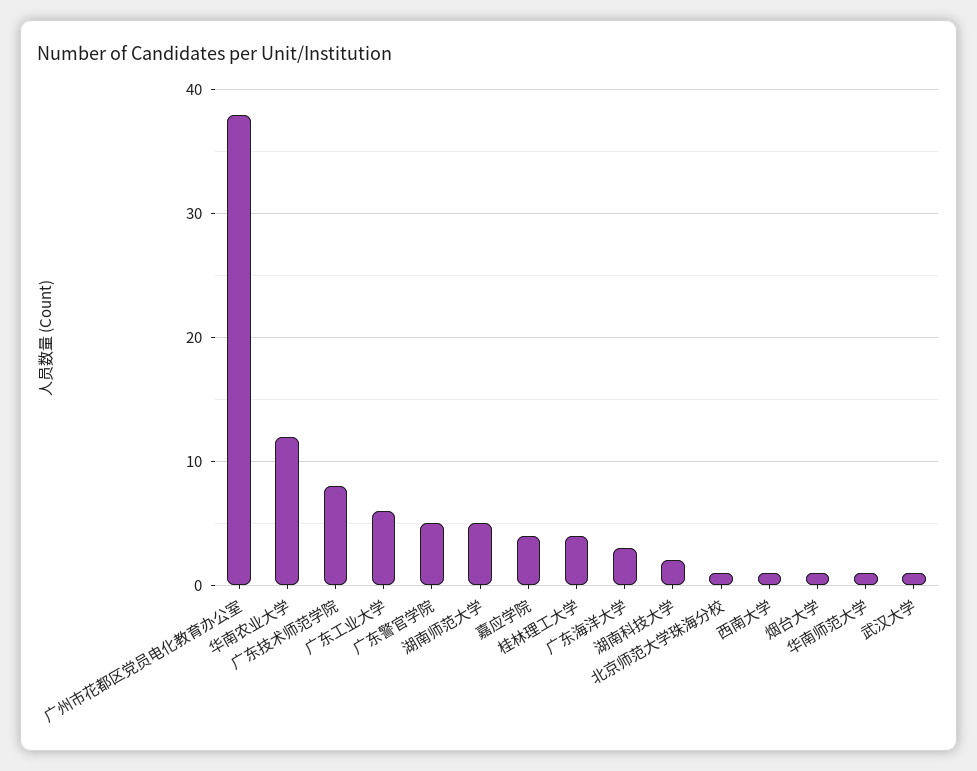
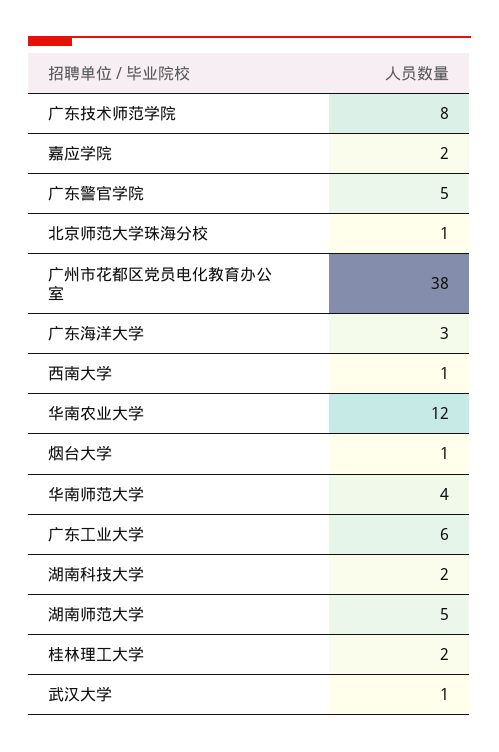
  {
    "广州市花都区党员电化教育办公室": 38,
    "华南农业大学": 12,
    "广东技术师范学院": 8,
    "广东工业大学": 6,
    "广东警官学院": 5,
    "湖南师范大学": 5,
-   "嘉应学院": 4,
+   "嘉应学院": 2,
-   "桂林理工大学": 4,
+   "桂林理工大学": 2,
    "广东海洋大学": 3,
    "湖南科技大学": 2,
    "北京师范大学珠海分校": 1,
    "西南大学": 1,
    "烟台大学": 1,
-   "华南师范大学": 1,
+   "华南师范大学": 4,
    "武汉大学": 1
  }

